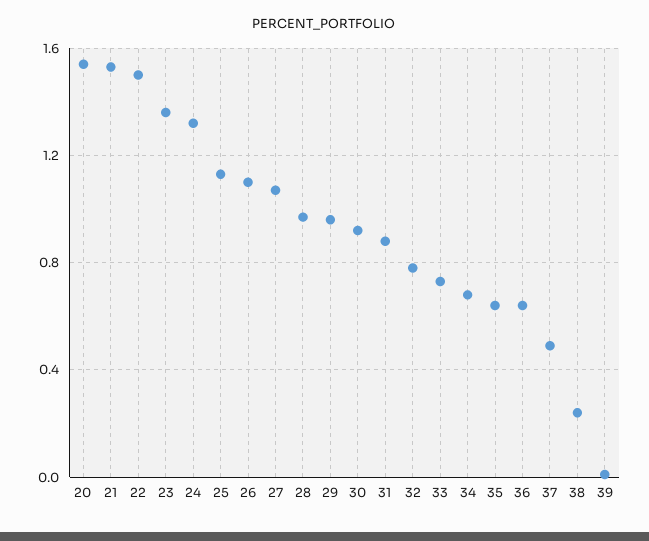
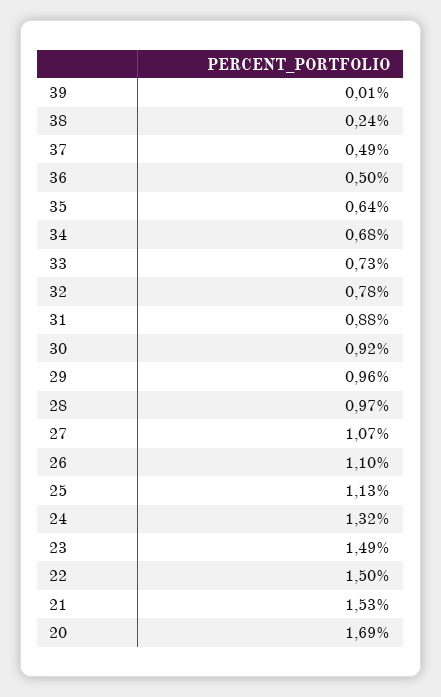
  {
-   "20": 1.55,
+   "20": 1.69,
    "21": 1.53,
    "22": 1.5,
-   "23": 1.35,
+   "23": 1.49,
    "24": 1.32,
    "25": 1.13,
    "26": 1.1,
    "27": 1.07,
    "28": 0.97,
    "29": 0.96,
    "30": 0.92,
    "31": 0.88,
    "32": 0.78,
    "33": 0.73,
    "34": 0.68,
    "35": 0.64,
-   "36": 0.65,
+   "36": 0.5,
    "37": 0.49,
    "38": 0.24,
    "39": 0.01
  }

